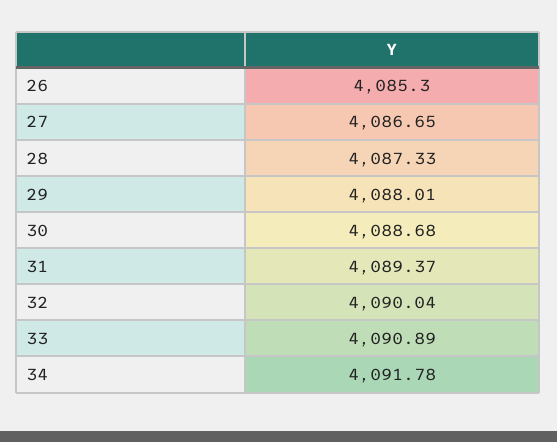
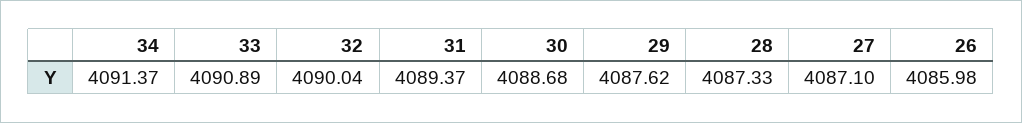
  {
-   "26": 4085.3,
+   "26": 4085.98,
-   "27": 4086.65,
+   "27": 4087.1,
    "28": 4087.33,
-   "29": 4088.01,
+   "29": 4087.62,
    "30": 4088.68,
    "31": 4089.37,
    "32": 4090.04,
    "33": 4090.89,
-   "34": 4091.78
+   "34": 4091.37
  }

